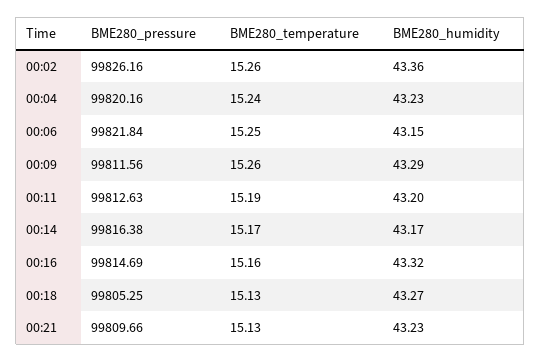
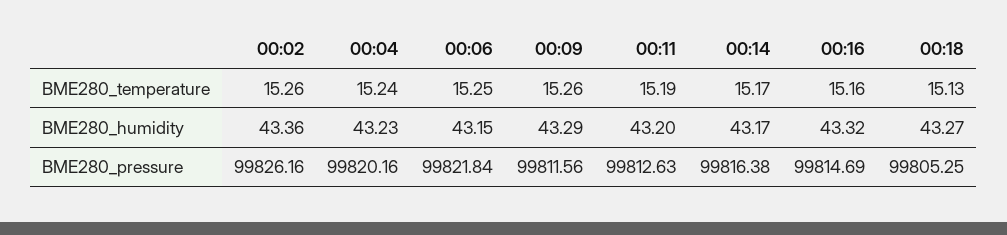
  {
    "BME280_pressure": {
      "00:02": 99826.16,
      "00:04": 99820.16,
      "00:06": 99821.84,
      "00:09": 99811.56,
      "00:11": 99812.63,
      "00:14": 99816.38,
      "00:16": 99814.69,
-     "00:18": 99805.25,
+     "00:18": 99805.25
-     "00:21": 99809.66
    },
    "BME280_temperature": {
      "00:02": 15.26,
      "00:04": 15.24,
      "00:06": 15.25,
      "00:09": 15.26,
      "00:11": 15.19,
      "00:14": 15.17,
      "00:16": 15.16,
-     "00:18": 15.13,
+     "00:18": 15.13
-     "00:21": 15.13
    },
    "BME280_humidity": {
      "00:02": 43.36,
      "00:04": 43.23,
      "00:06": 43.15,
      "00:09": 43.29,
      "00:11": 43.2,
      "00:14": 43.17,
      "00:16": 43.32,
-     "00:18": 43.27,
+     "00:18": 43.27
-     "00:21": 43.23
    }
  }

